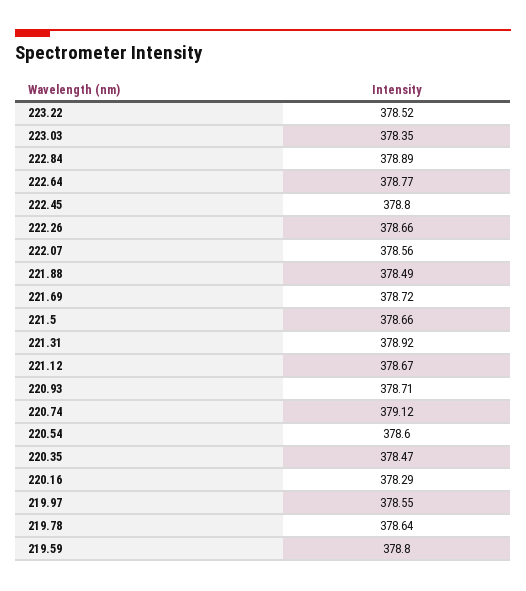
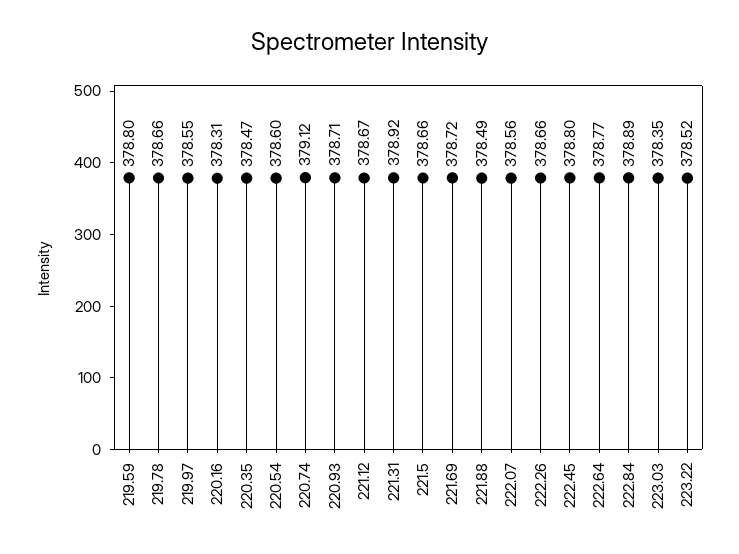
  {
    "223.22": 378.52,
    "223.03": 378.35,
    "222.84": 378.89,
    "222.64": 378.77,
    "222.45": 378.8,
    "222.26": 378.66,
    "222.07": 378.56,
    "221.88": 378.49,
    "221.69": 378.72,
    "221.5": 378.66,
    "221.31": 378.92,
    "221.12": 378.67,
    "220.93": 378.71,
    "220.74": 379.12,
    "220.54": 378.6,
    "220.35": 378.47,
-   "220.16": 378.29,
+   "220.16": 378.31,
    "219.97": 378.55,
-   "219.78": 378.64,
+   "219.78": 378.66,
    "219.59": 378.8
  }

